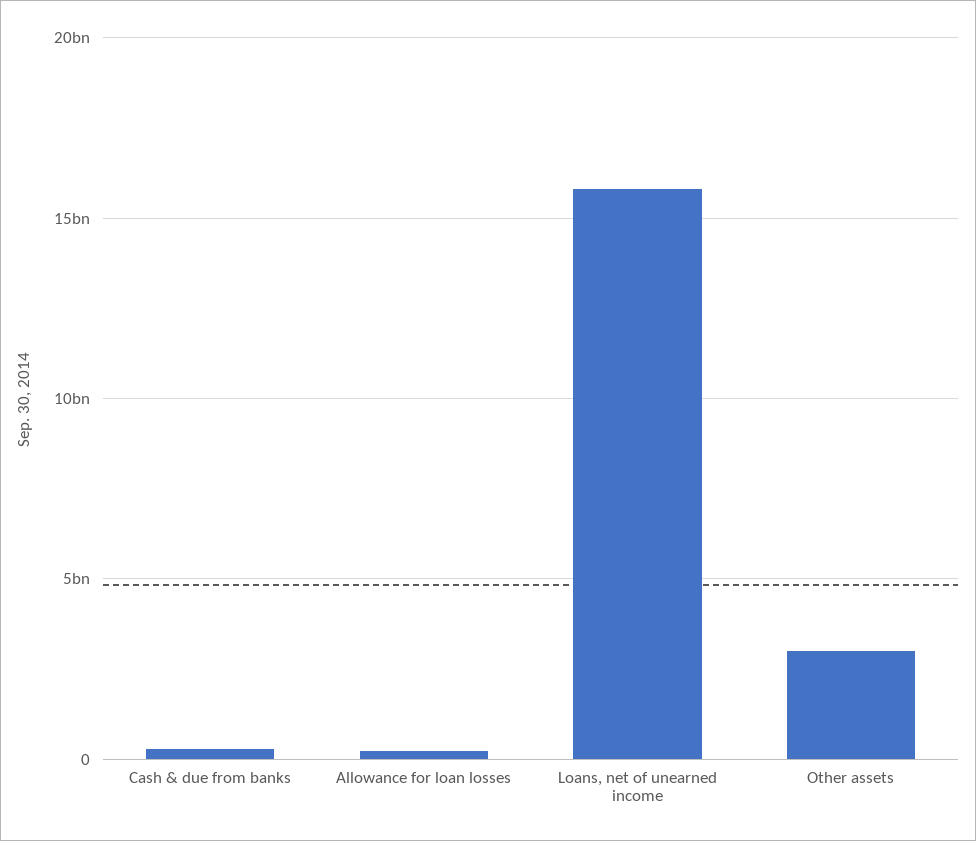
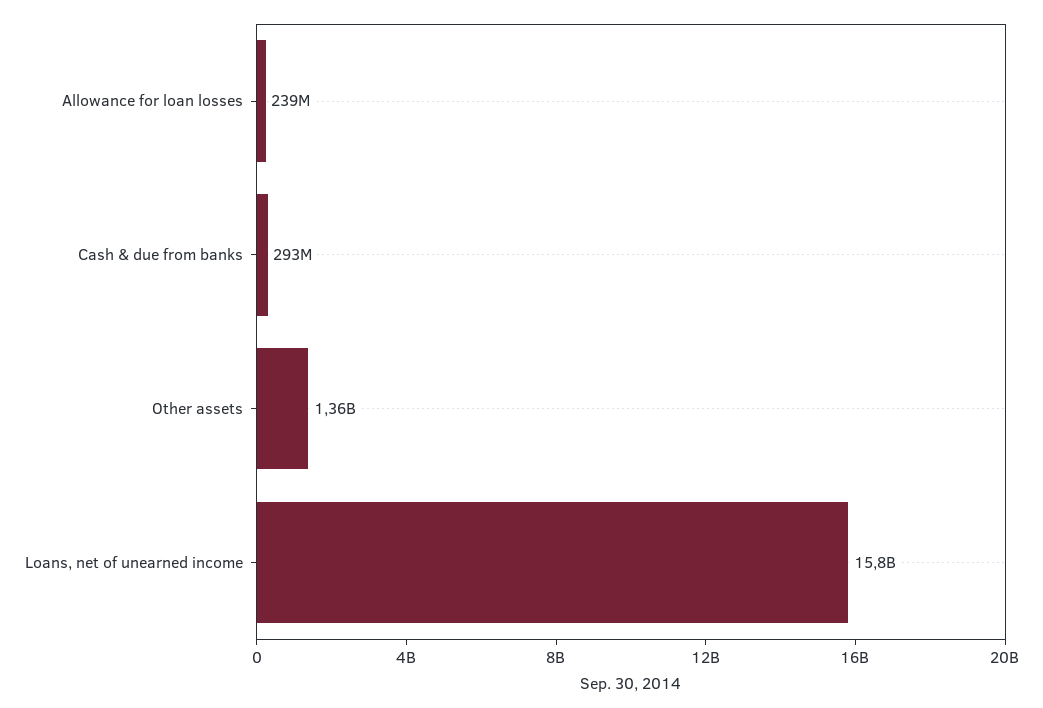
  {
    "Cash & due from banks": 293000000,
    "Allowance for loan losses": 239000000,
    "Loans, net of unearned income": 15800000000,
-   "Other assets": 3000000000
+   "Other assets": 1360000000
  }

